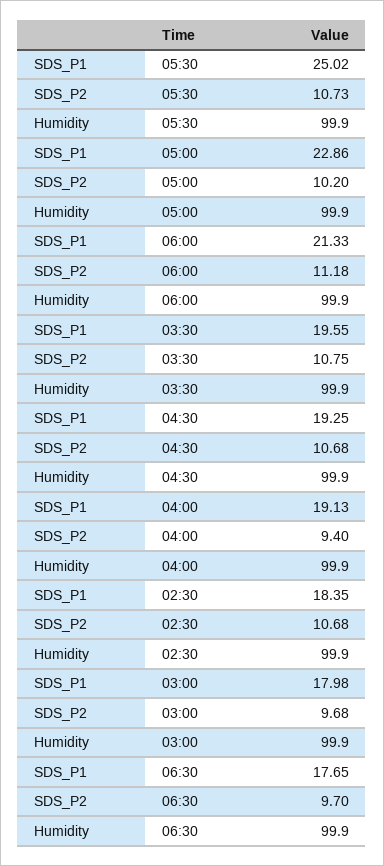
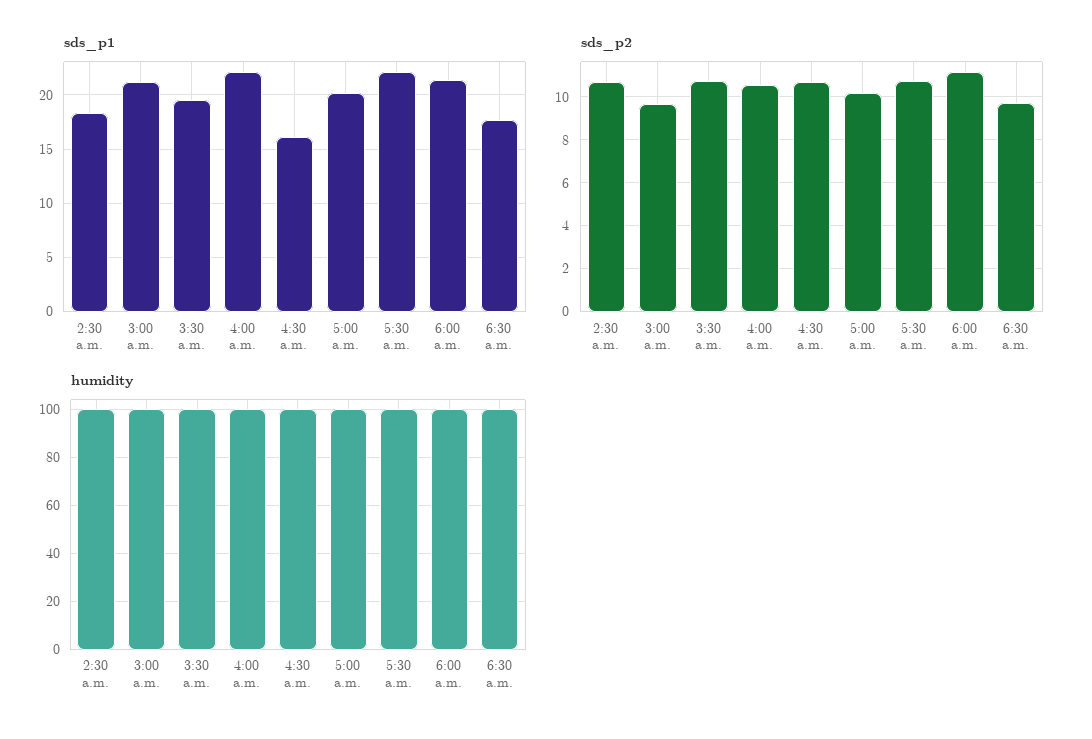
  {
    "SDS_P1": {
-     "05:30": 25.02,
+     "05:30": 22,
-     "05:00": 22.86,
+     "05:00": 20,
      "06:00": 21.33,
      "03:30": 19.55,
-     "04:30": 19.25,
+     "04:30": 16,
-     "04:00": 19.13,
+     "04:00": 22,
      "02:30": 18.35,
-     "03:00": 17.98,
+     "03:00": 21,
      "06:30": 17.65
    },
    "SDS_P2": {
      "05:30": 10.73,
      "05:00": 10.2,
      "06:00": 11.18,
      "03:30": 10.75,
      "04:30": 10.68,
-     "04:00": 9.4,
+     "04:00": 10.5,
      "02:30": 10.68,
      "03:00": 9.68,
      "06:30": 9.7
    },
    "Humidity": {
      "05:30": 99.9,
      "05:00": 99.9,
      "06:00": 99.9,
      "03:30": 99.9,
      "04:30": 99.9,
      "04:00": 99.9,
      "02:30": 99.9,
      "03:00": 99.9,
      "06:30": 99.9
    }
  }

